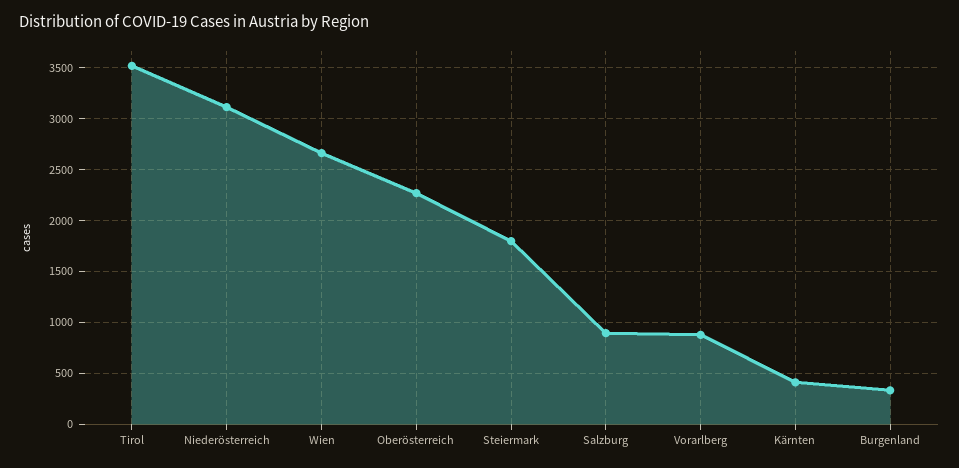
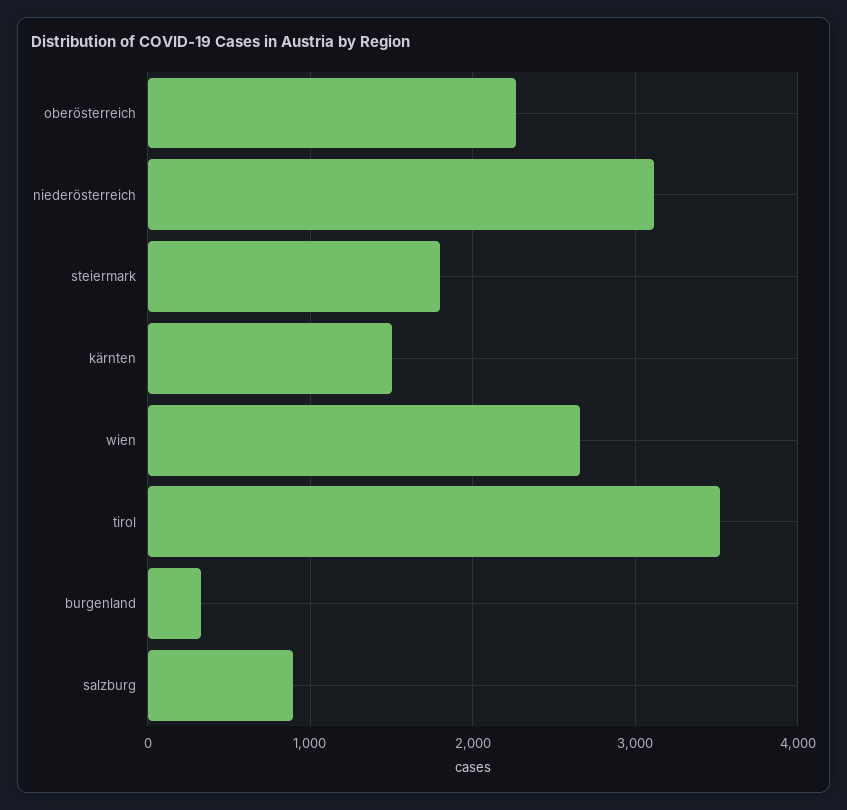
  {
    "Tirol": 3500,
    "Niederösterreich": 3100,
    "Wien": 2700,
    "Oberösterreich": 2300,
    "Steiermark": 1800,
    "Salzburg": 900,
-   "Vorarlberg": 900,
-   "Kärnten": 400,
+   "Kärnten": 1500,
    "Burgenland": 300
  }

